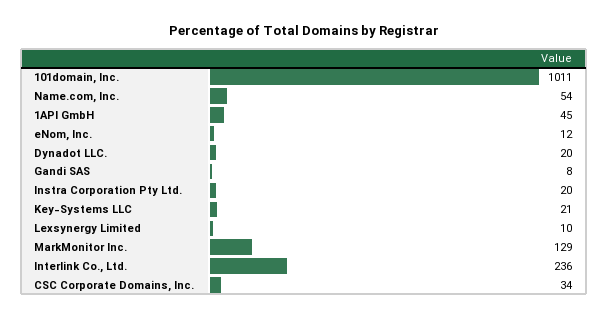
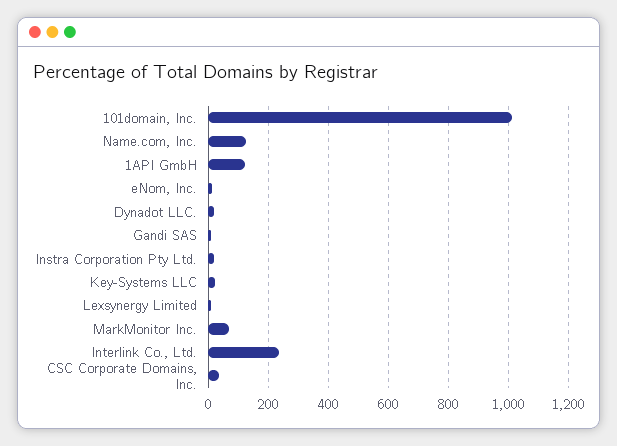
  {
    "101domain, Inc.": 1011,
-   "Name.com, Inc.": 54,
+   "Name.com, Inc.": 125,
-   "1API GmbH": 45,
+   "1API GmbH": 125,
    "eNom, Inc.": 12,
    "Dynadot LLC.": 20,
    "Gandi SAS": 8,
    "Instra Corporation Pty Ltd.": 20,
    "Key-Systems LLC": 21,
    "Lexsynergy Limited": 10,
-   "MarkMonitor Inc.": 129,
+   "MarkMonitor Inc.": 75,
    "Interlink Co., Ltd.": 236,
    "CSC Corporate Domains, Inc.": 34
  }

